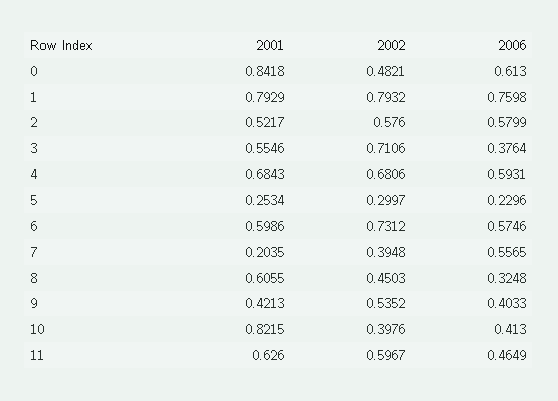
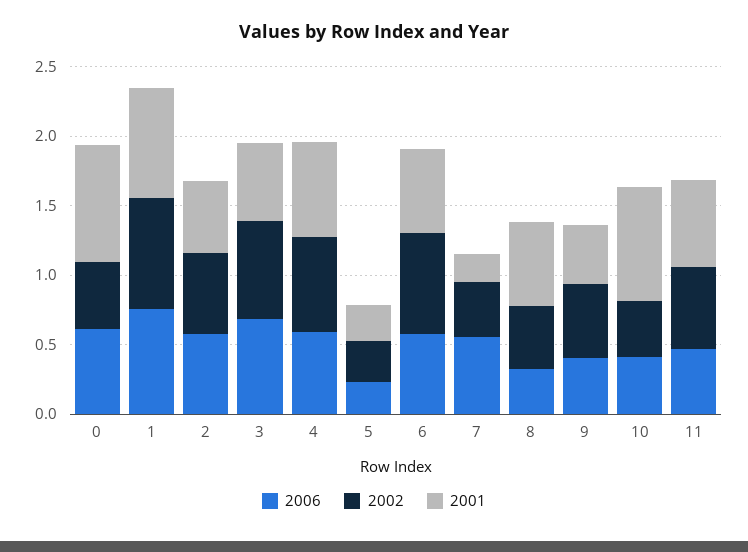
  {
    "2001": {
      "0": 0.8418,
      "1": 0.7929,
      "2": 0.5217,
      "3": 0.5546,
      "4": 0.6843,
      "5": 0.2534,
      "6": 0.5986,
      "7": 0.2035,
      "8": 0.6055,
      "9": 0.4213,
      "10": 0.8215,
      "11": 0.626
    },
    "2002": {
      "0": 0.4821,
      "1": 0.7932,
      "2": 0.576,
      "3": 0.7106,
      "4": 0.6806,
      "5": 0.2997,
      "6": 0.7312,
      "7": 0.3948,
      "8": 0.4503,
      "9": 0.5352,
      "10": 0.3976,
      "11": 0.5967
    },
    "2006": {
      "0": 0.613,
      "1": 0.7598,
      "2": 0.5799,
-     "3": 0.3764,
+     "3": 0.7,
      "4": 0.5931,
      "5": 0.2296,
      "6": 0.5746,
      "7": 0.5565,
      "8": 0.3248,
      "9": 0.4033,
      "10": 0.413,
      "11": 0.4649
    }
  }

